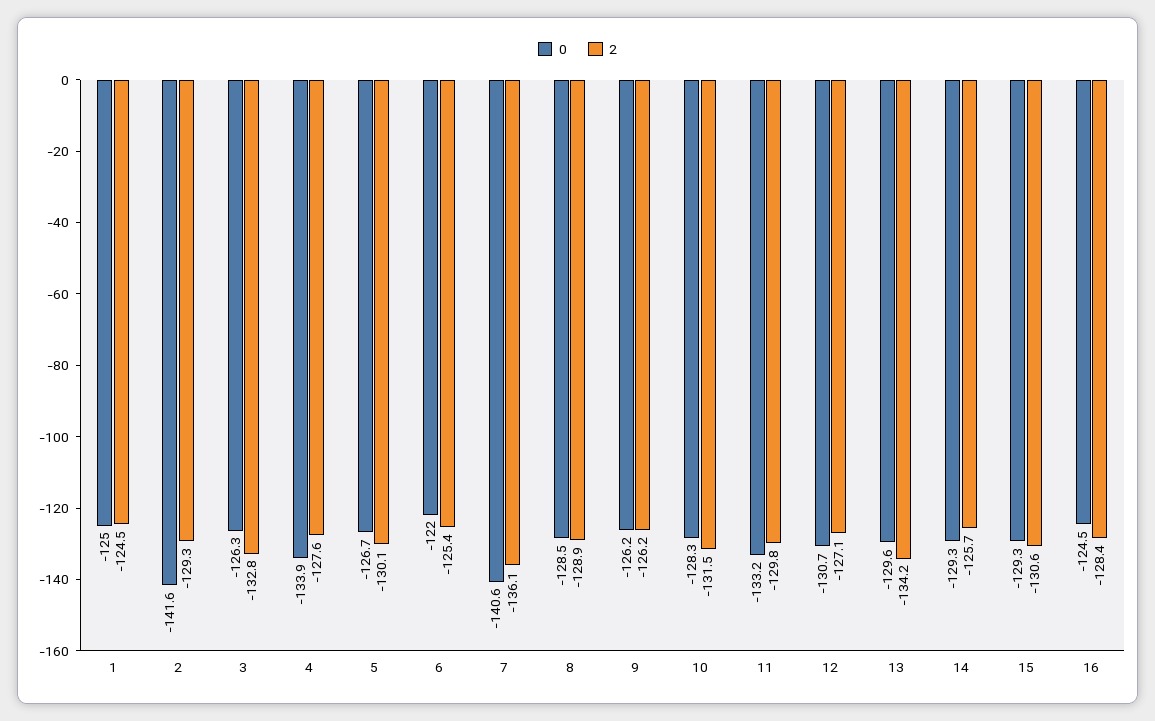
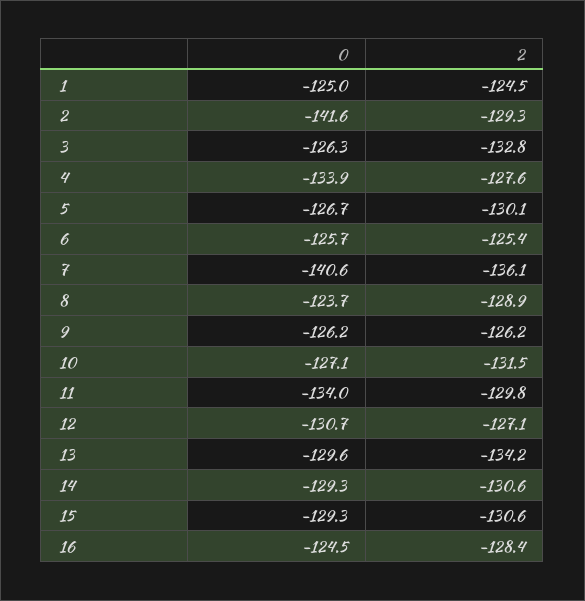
  {
    "0": {
      "1": -125,
      "2": -141.6,
      "3": -126.3,
      "4": -133.9,
      "5": -126.7,
-     "6": -122,
+     "6": -125.7,
      "7": -140.6,
-     "8": -128.5,
+     "8": -123.7,
      "9": -126.2,
-     "10": -128.3,
+     "10": -127.1,
-     "11": -133.2,
+     "11": -134,
      "12": -130.7,
      "13": -129.6,
      "14": -129.3,
      "15": -129.3,
      "16": -124.5
    },
    "2": {
      "1": -124.5,
      "2": -129.3,
      "3": -132.8,
      "4": -127.6,
      "5": -130.1,
      "6": -125.4,
      "7": -136.1,
      "8": -128.9,
      "9": -126.2,
      "10": -131.5,
      "11": -129.8,
      "12": -127.1,
      "13": -134.2,
-     "14": -125.7,
+     "14": -130.6,
      "15": -130.6,
      "16": -128.4
    }
  }

